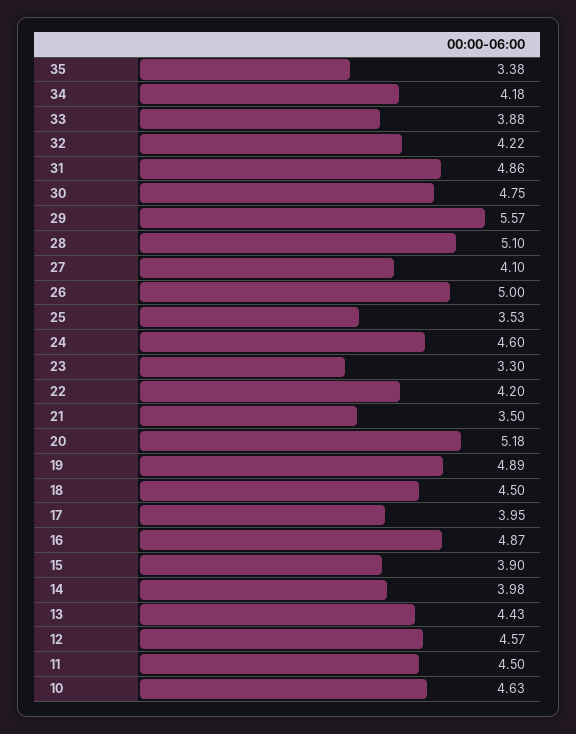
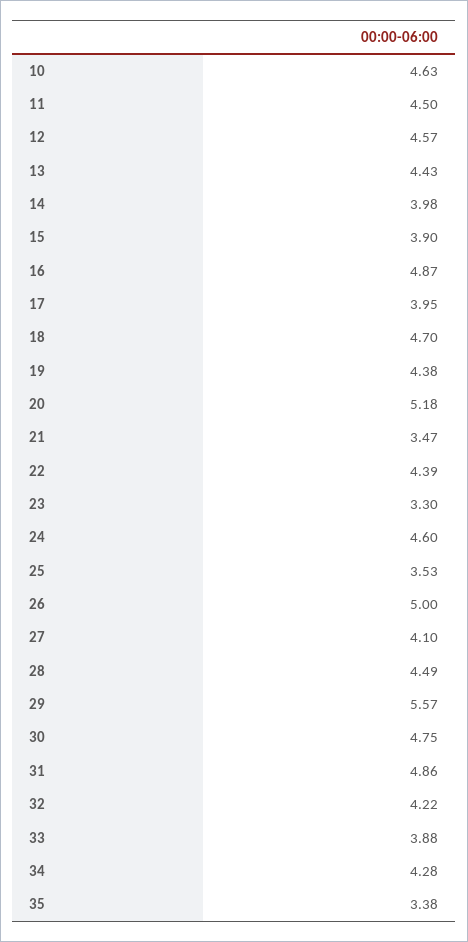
  {
    "35": 3.38,
-   "34": 4.18,
+   "34": 4.28,
    "33": 3.88,
    "32": 4.22,
    "31": 4.86,
    "30": 4.75,
    "29": 5.57,
-   "28": 5.1,
+   "28": 4.49,
    "27": 4.1,
    "26": 5,
    "25": 3.53,
    "24": 4.6,
    "23": 3.3,
-   "22": 4.2,
+   "22": 4.39,
-   "21": 3.5,
+   "21": 3.47,
    "20": 5.18,
-   "19": 4.89,
+   "19": 4.38,
-   "18": 4.5,
+   "18": 4.7,
    "17": 3.95,
    "16": 4.87,
    "15": 3.9,
    "14": 3.98,
    "13": 4.43,
    "12": 4.57,
    "11": 4.5,
    "10": 4.63
  }

